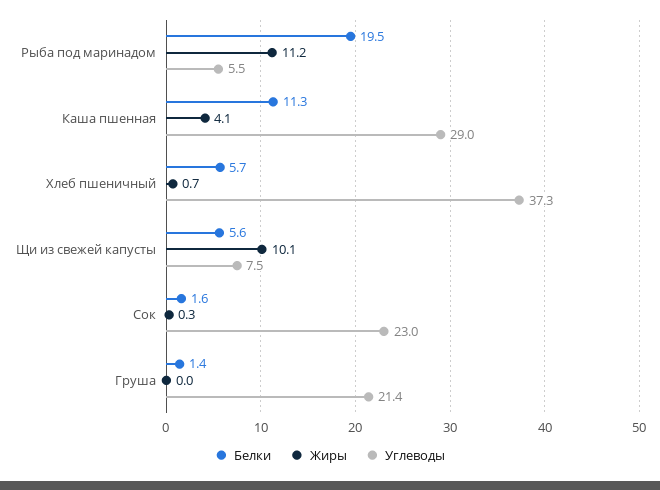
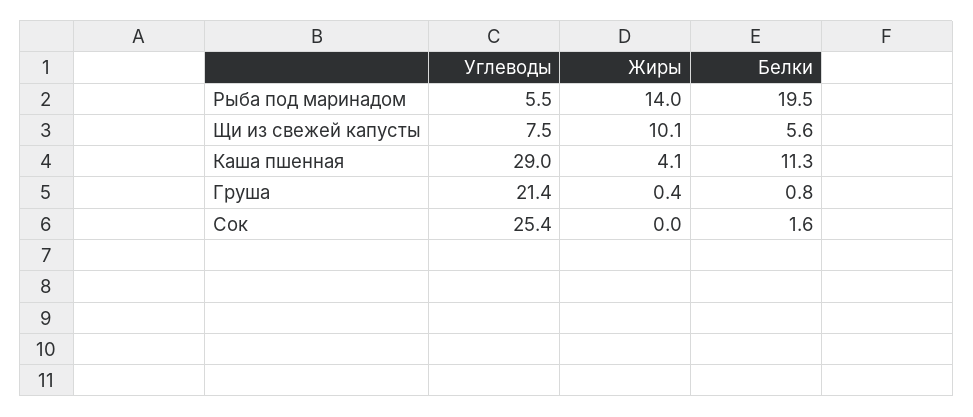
  {
    "Белки": {
      "Рыба под маринадом": 19.5,
      "Каша пшенная": 11.3,
-     "Хлеб пшеничный": 5.7,
      "Щи из свежей капусты": 5.6,
      "Сок": 1.6,
-     "Груша": 1.4
+     "Груша": 0.8
    },
    "Жиры": {
-     "Рыба под маринадом": 11.2,
+     "Рыба под маринадом": 14,
      "Каша пшенная": 4.1,
-     "Хлеб пшеничный": 0.7,
      "Щи из свежей капусты": 10.1,
-     "Сок": 0.3,
+     "Сок": 0,
-     "Груша": 0
+     "Груша": 0.4
    },
    "Углеводы": {
      "Рыба под маринадом": 5.5,
      "Каша пшенная": 29,
-     "Хлеб пшеничный": 37.3,
      "Щи из свежей капусты": 7.5,
-     "Сок": 23,
+     "Сок": 25.4,
      "Груша": 21.4
    }
  }

